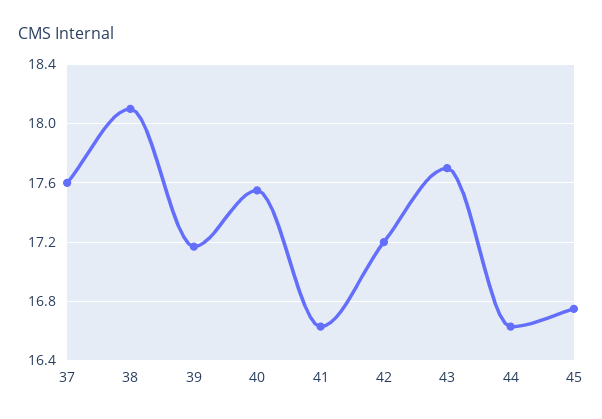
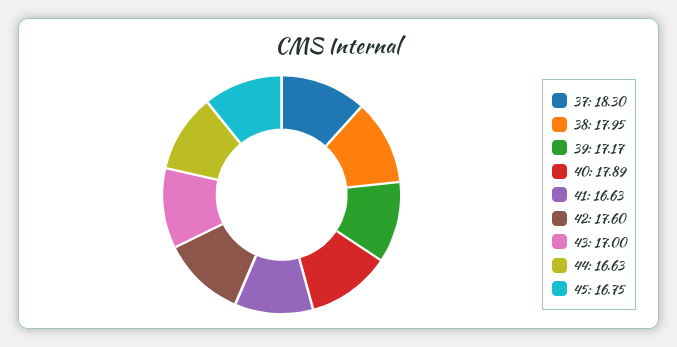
  {
-   "37": 17.6,
+   "37": 18.3,
-   "38": 18.1,
+   "38": 17.95,
    "39": 17.17,
-   "40": 17.55,
+   "40": 17.89,
    "41": 16.63,
-   "42": 17.2,
+   "42": 17.6,
-   "43": 17.7,
+   "43": 17,
    "44": 16.63,
    "45": 16.75
  }

